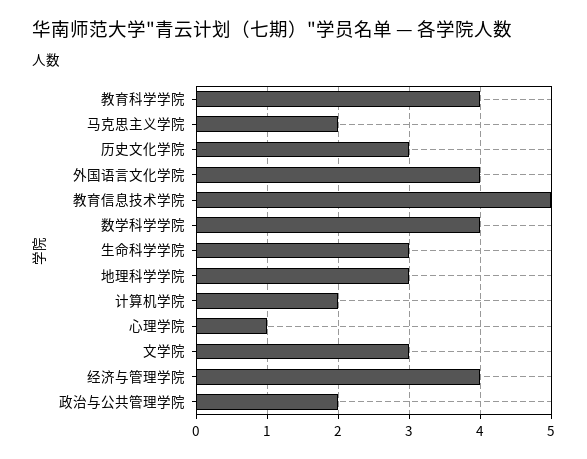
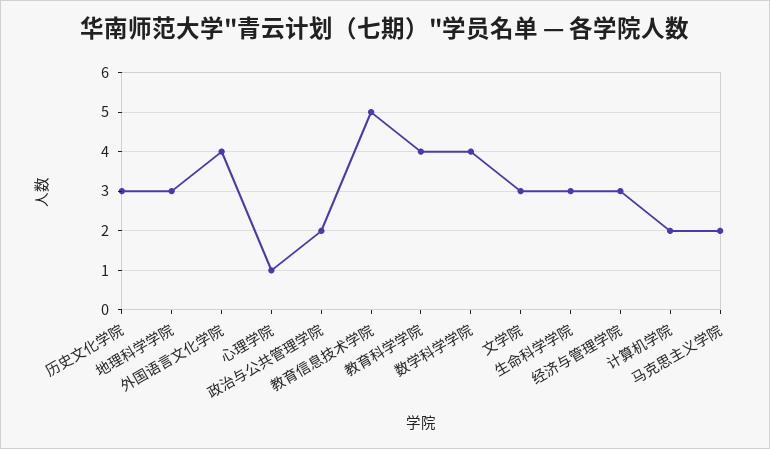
  {
    "教育科学学院": 4,
    "马克思主义学院": 2,
    "历史文化学院": 3,
    "外国语言文化学院": 4,
    "教育信息技术学院": 5,
    "数学科学学院": 4,
    "生命科学学院": 3,
    "地理科学学院": 3,
    "计算机学院": 2,
    "心理学院": 1,
    "文学院": 3,
-   "经济与管理学院": 4,
+   "经济与管理学院": 3,
    "政治与公共管理学院": 2
  }

